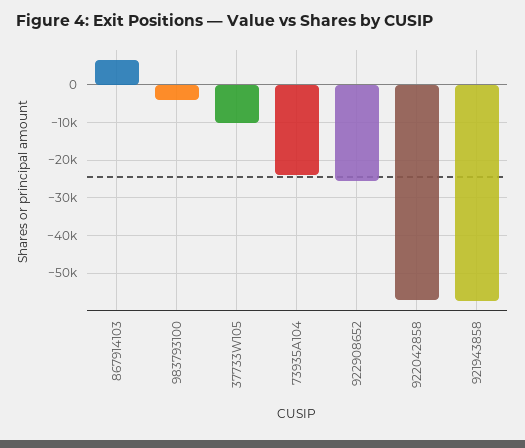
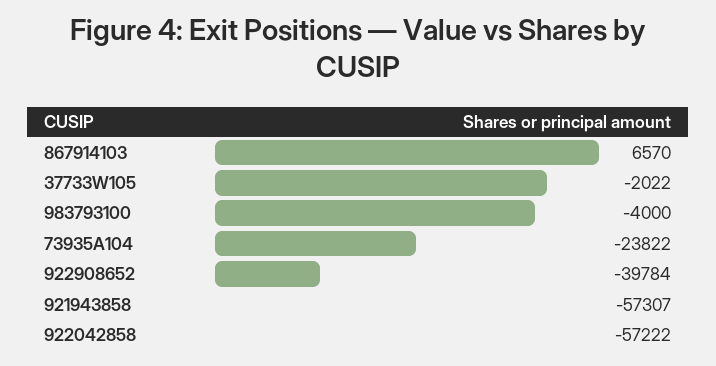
  {
    "867914103": 6570,
    "983793100": -4000,
-   "37733W105": -10000,
+   "37733W105": -2022,
    "73935A104": -23822,
-   "922908652": -26000,
+   "922908652": -39784,
    "922042858": -57222,
    "921943858": -57307
  }

